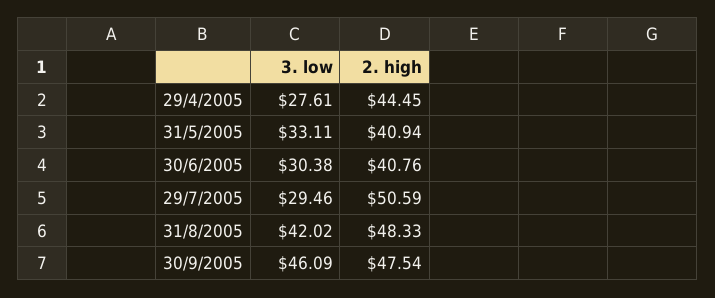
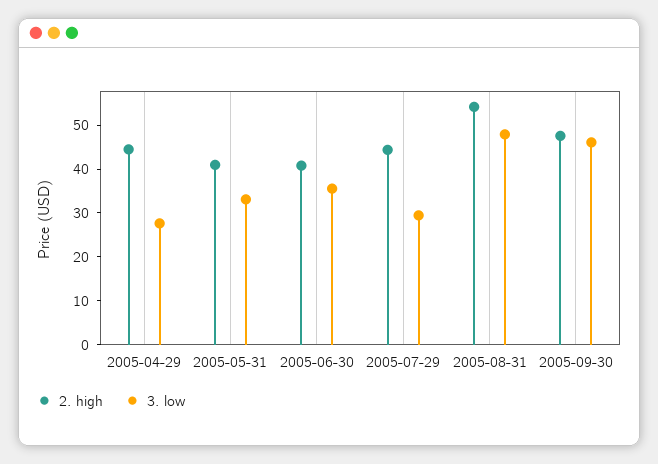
  {
    "3. low": {
      "29/4/2005": 27.61,
      "31/5/2005": 33.11,
-     "30/6/2005": 30.38,
+     "30/6/2005": 36,
      "29/7/2005": 29.46,
-     "31/8/2005": 42.02,
+     "31/8/2005": 48,
      "30/9/2005": 46.09
    },
    "2. high": {
      "29/4/2005": 44.45,
      "31/5/2005": 40.94,
      "30/6/2005": 40.76,
-     "29/7/2005": 50.59,
+     "29/7/2005": 44,
-     "31/8/2005": 48.33,
+     "31/8/2005": 54,
      "30/9/2005": 47.54
    }
  }

